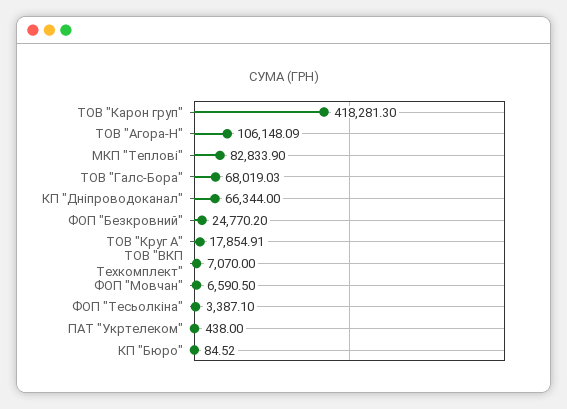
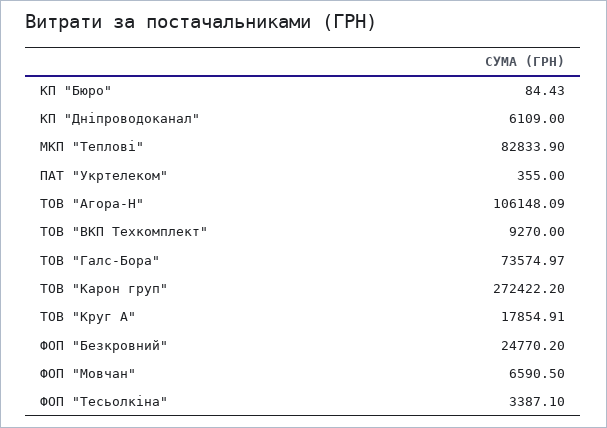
  {
-   "ТОВ \"Карон груп\"": 418281.3,
+   "ТОВ \"Карон груп\"": 272422.2,
    "ТОВ \"Агора-Н\"": 106148.09,
    "МКП \"Теплові\"": 82833.9,
-   "ТОВ \"Галс-Бора\"": 68019.03,
+   "ТОВ \"Галс-Бора\"": 73574.97,
-   "КП \"Дніпроводоканал\"": 66344,
+   "КП \"Дніпроводоканал\"": 6109,
    "ФОП \"Безкровний\"": 24770.2,
    "ТОВ \"Круг А\"": 17854.91,
-   "ТОВ \"ВКП Техкомплект\"": 7070,
+   "ТОВ \"ВКП Техкомплект\"": 9270,
    "ФОП \"Мовчан\"": 6590.5,
    "ФОП \"Тесьолкіна\"": 3387.1,
-   "ПАТ \"Укртелеком\"": 438,
+   "ПАТ \"Укртелеком\"": 355,
-   "КП \"Бюро\"": 84.52
+   "КП \"Бюро\"": 84.43
  }

